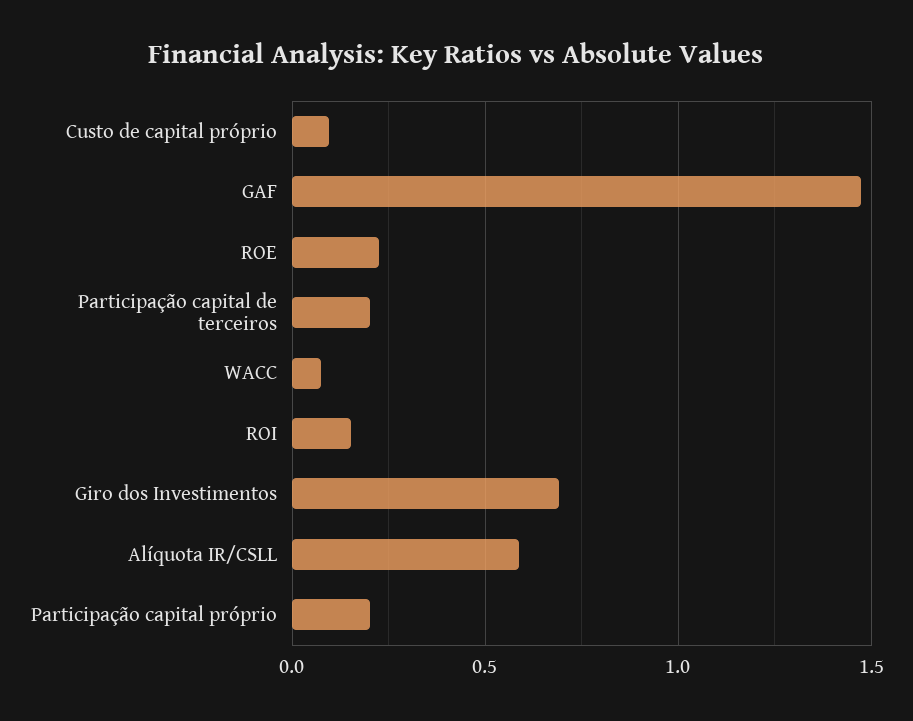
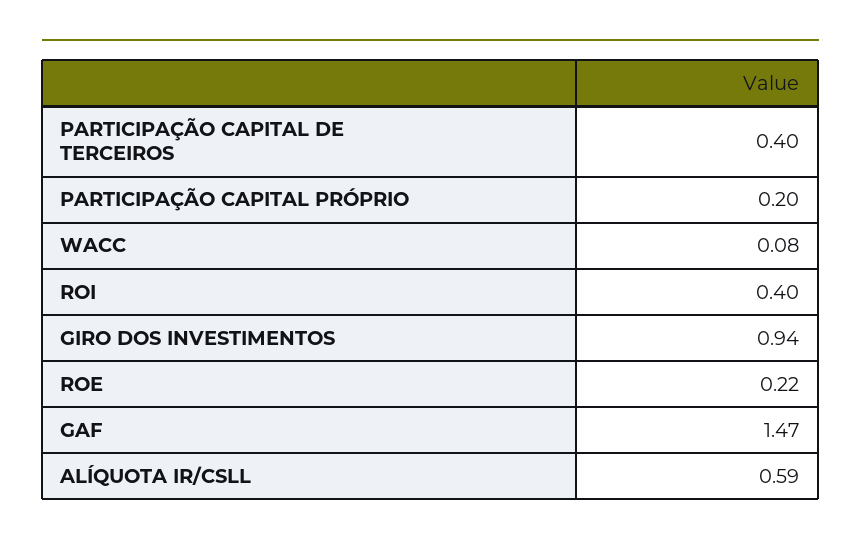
  {
-   "Custo de capital próprio": 0.1,
    "GAF": 1.47,
    "ROE": 0.22,
-   "Participação capital de terceiros": 0.2,
+   "Participação capital de terceiros": 0.4,
    "WACC": 0.08,
-   "ROI": 0.15,
+   "ROI": 0.4,
-   "Giro dos Investimentos": 0.7,
+   "Giro dos Investimentos": 0.94,
    "Alíquota IR/CSLL": 0.59,
    "Participação capital próprio": 0.2
  }

